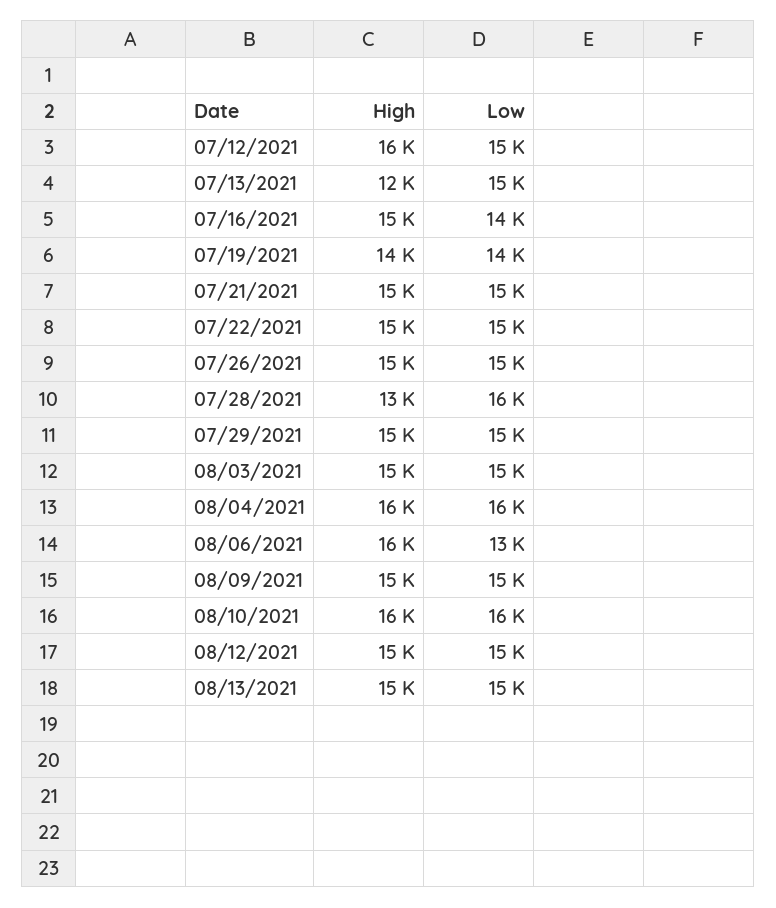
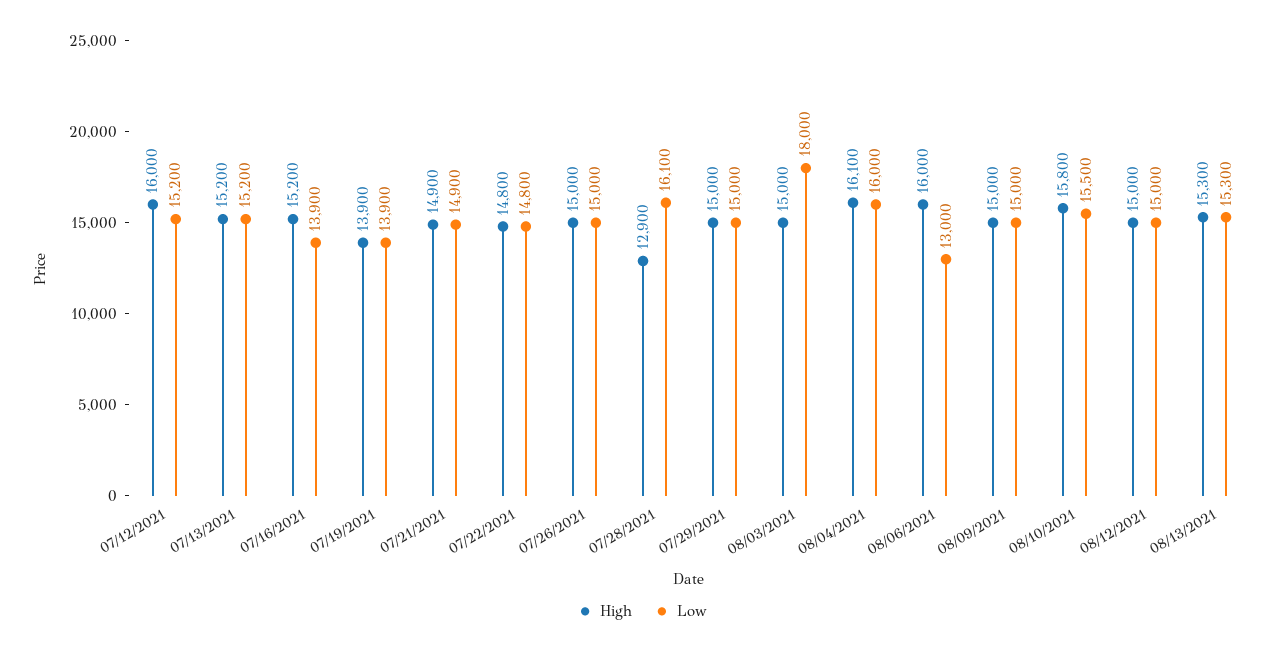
  {
    "High": {
      "07/12/2021": 16000,
-     "07/13/2021": 12000,
+     "07/13/2021": 15200,
      "07/16/2021": 15200,
      "07/19/2021": 13900,
      "07/21/2021": 14900,
      "07/22/2021": 14800,
      "07/26/2021": 15000,
      "07/28/2021": 12900,
      "07/29/2021": 15000,
      "08/03/2021": 15000,
      "08/04/2021": 16100,
      "08/06/2021": 16000,
      "08/09/2021": 15000,
      "08/10/2021": 15800,
      "08/12/2021": 15000,
      "08/13/2021": 15300
    },
    "Low": {
      "07/12/2021": 15200,
      "07/13/2021": 15200,
      "07/16/2021": 13900,
      "07/19/2021": 13900,
      "07/21/2021": 14900,
      "07/22/2021": 14800,
      "07/26/2021": 15000,
      "07/28/2021": 16100,
      "07/29/2021": 15000,
-     "08/03/2021": 15000,
+     "08/03/2021": 18000,
      "08/04/2021": 16000,
      "08/06/2021": 13000,
      "08/09/2021": 15000,
      "08/10/2021": 15500,
      "08/12/2021": 15000,
      "08/13/2021": 15300
    }
  }

